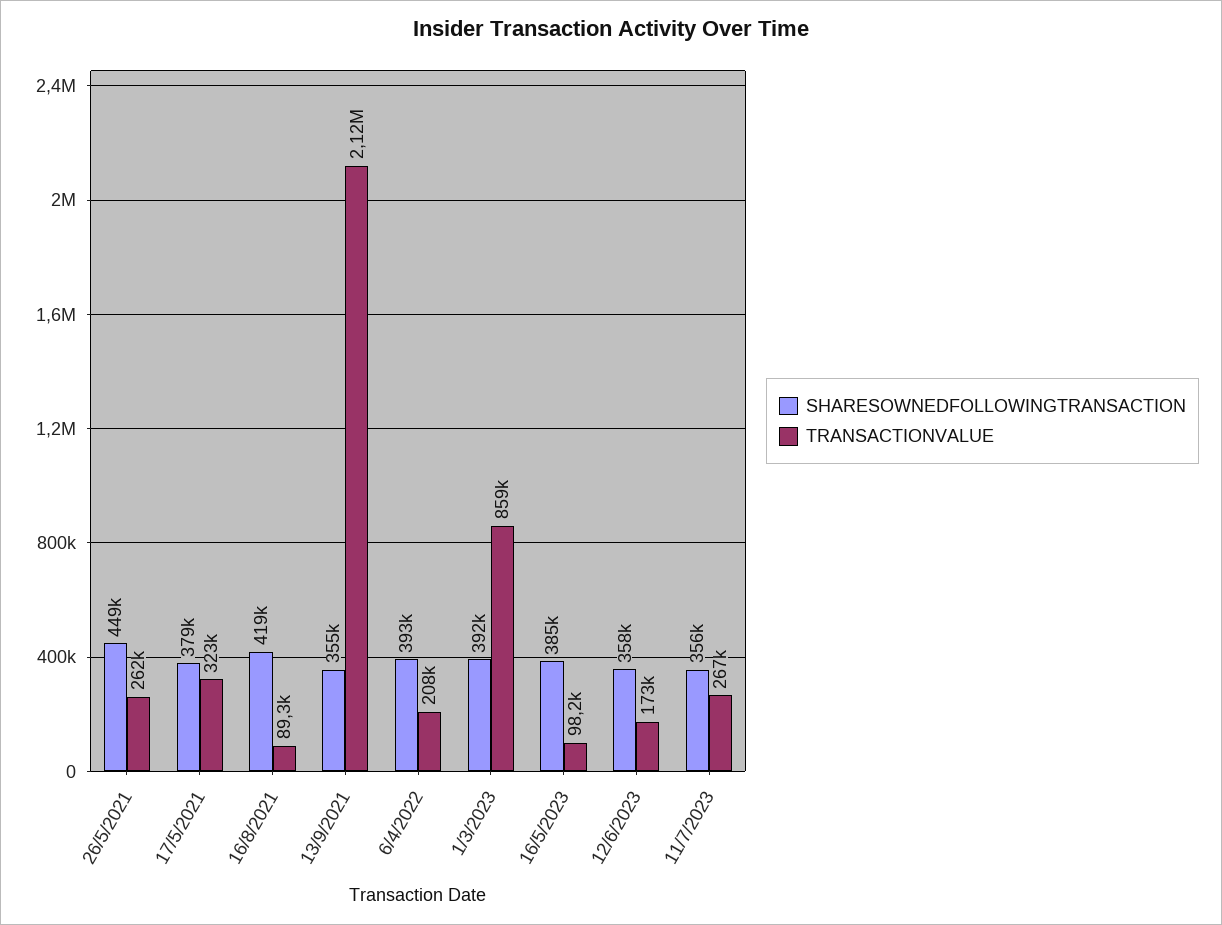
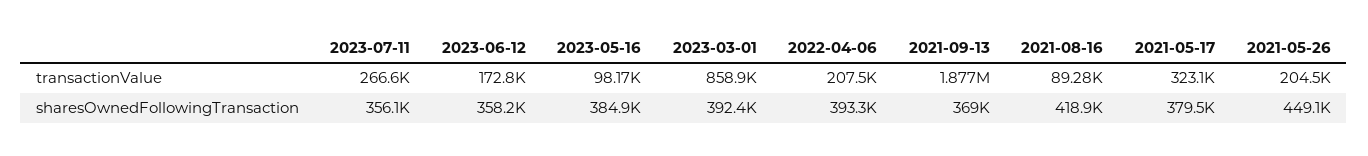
  {
    "SHARESOWNEDFOLLOWINGTRANSACTION": {
      "26/5/2021": 449100,
      "17/5/2021": 379500,
      "16/8/2021": 418900,
-     "13/9/2021": 355000,
+     "13/9/2021": 369000,
      "6/4/2022": 393300,
      "1/3/2023": 392400,
      "16/5/2023": 384900,
      "12/6/2023": 358200,
      "11/7/2023": 356100
    },
    "TRANSACTIONVALUE": {
-     "26/5/2021": 262000,
+     "26/5/2021": 204500,
      "17/5/2021": 323100,
      "16/8/2021": 89280,
-     "13/9/2021": 2120000,
+     "13/9/2021": 1877000,
      "6/4/2022": 207500,
      "1/3/2023": 858900,
      "16/5/2023": 98170,
      "12/6/2023": 172800,
      "11/7/2023": 266600
    }
  }

